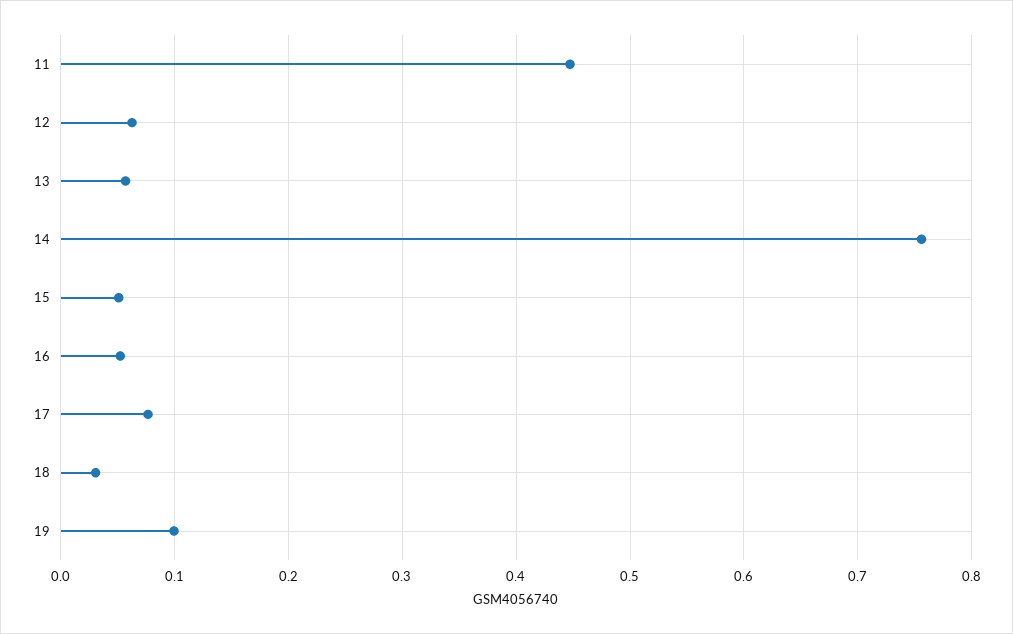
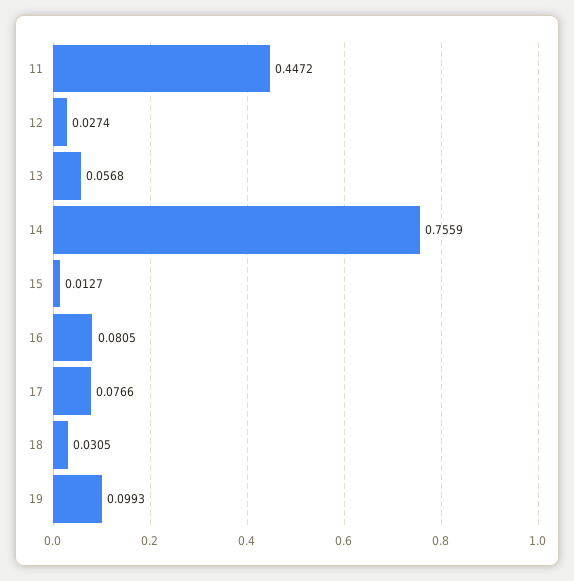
  {
    "11": 0.4472,
-   "12": 0.06,
+   "12": 0.0274,
    "13": 0.0568,
    "14": 0.7559,
-   "15": 0.05,
+   "15": 0.0127,
-   "16": 0.05,
+   "16": 0.0805,
    "17": 0.0766,
    "18": 0.0305,
    "19": 0.0993
  }

